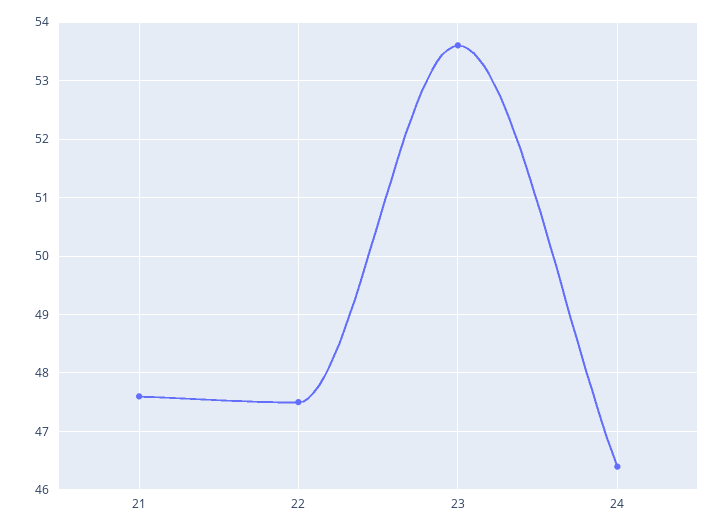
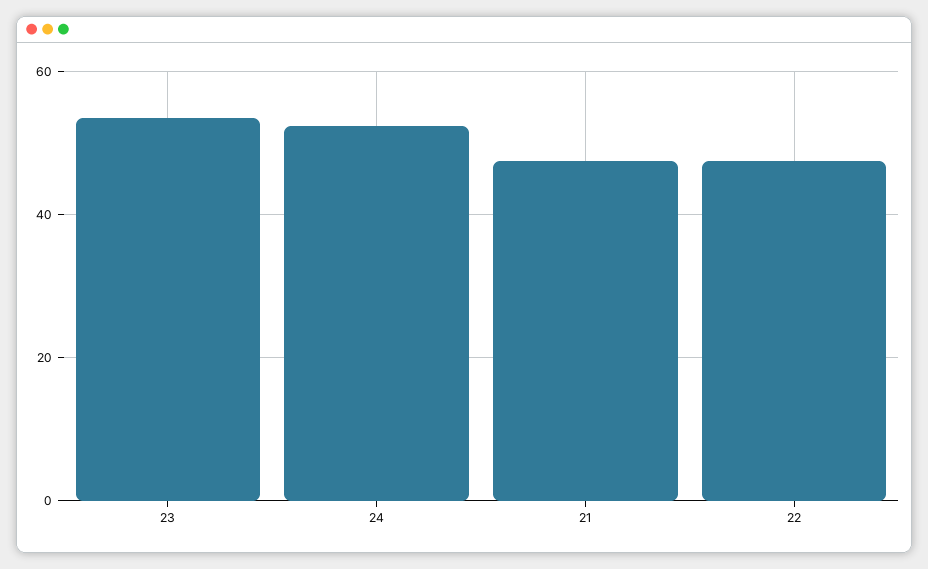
  {
    "21": 47.5,
    "22": 47.5,
    "23": 53.5,
-   "24": 46.5
+   "24": 52
  }

